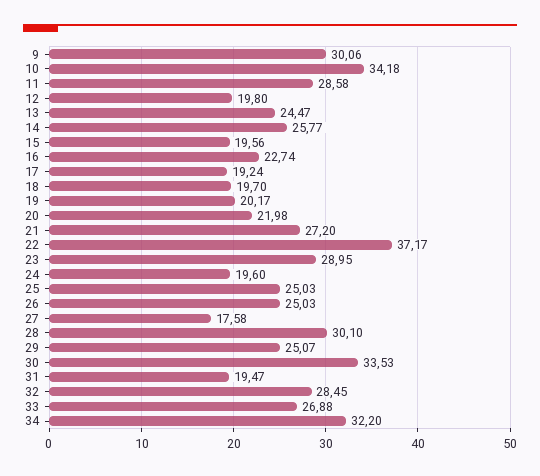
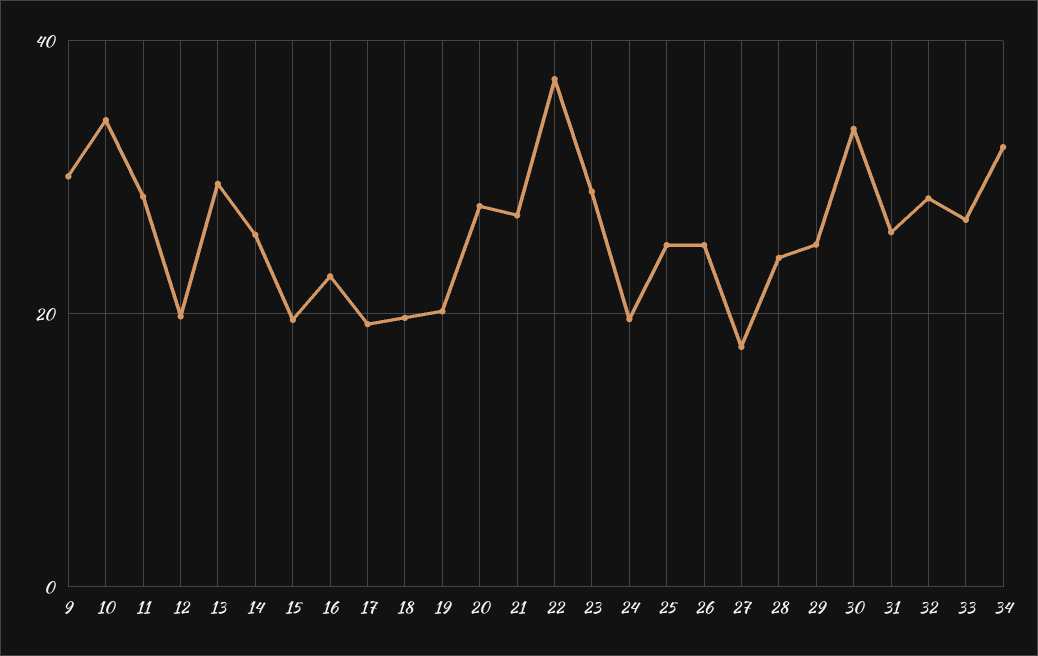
  {
    "9": 30.06,
    "10": 34.18,
    "11": 28.58,
    "12": 19.8,
-   "13": 24.47,
+   "13": 30,
    "14": 25.77,
    "15": 19.56,
    "16": 22.74,
    "17": 19.24,
    "18": 19.7,
    "19": 20.17,
-   "20": 21.98,
+   "20": 28,
    "21": 27.2,
    "22": 37.17,
    "23": 28.95,
    "24": 19.6,
    "25": 25.03,
    "26": 25.03,
    "27": 17.58,
-   "28": 30.1,
+   "28": 24,
    "29": 25.07,
    "30": 33.53,
-   "31": 19.47,
+   "31": 26,
    "32": 28.45,
    "33": 26.88,
    "34": 32.2
  }

